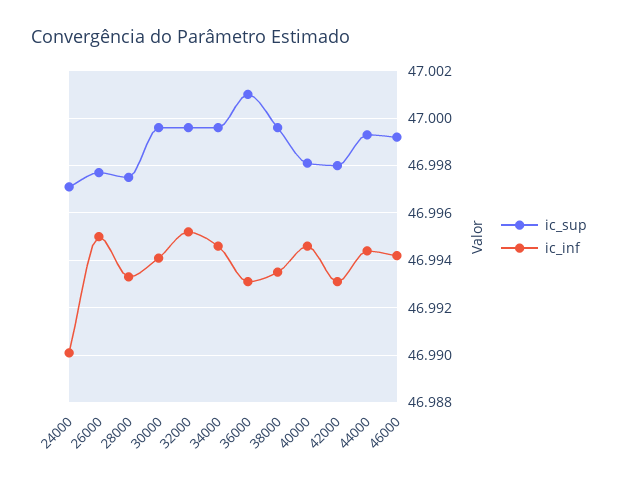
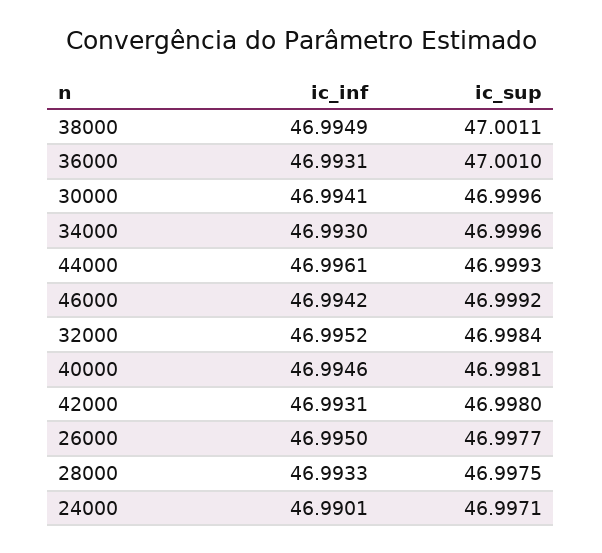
  {
    "ic_sup": {
      "24000": 46.9971,
      "26000": 46.9977,
      "28000": 46.9975,
      "30000": 46.9996,
-     "32000": 46.9995,
+     "32000": 46.9984,
      "34000": 46.9996,
      "36000": 47.001,
-     "38000": 46.9995,
+     "38000": 47.0011,
      "40000": 46.9981,
      "42000": 46.998,
      "44000": 46.9993,
      "46000": 46.9992
    },
    "ic_inf": {
      "24000": 46.9901,
      "26000": 46.995,
      "28000": 46.9933,
      "30000": 46.9941,
      "32000": 46.9952,
-     "34000": 46.9945,
+     "34000": 46.993,
      "36000": 46.9931,
-     "38000": 46.9935,
+     "38000": 46.9949,
      "40000": 46.9946,
      "42000": 46.9931,
-     "44000": 46.9945,
+     "44000": 46.9961,
      "46000": 46.9942
    }
  }

